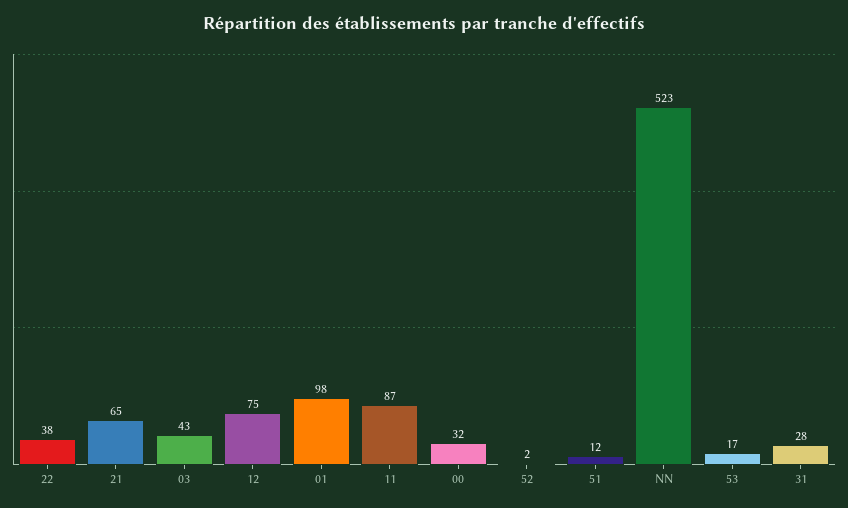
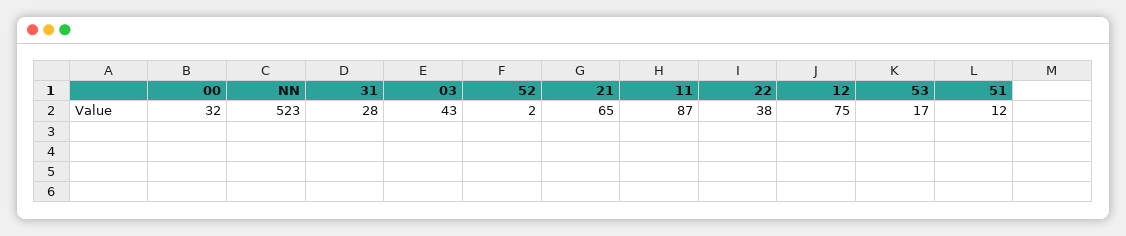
  {
    "22": 38,
    "21": 65,
    "03": 43,
    "12": 75,
-   "01": 98,
    "11": 87,
    "00": 32,
    "52": 2,
    "51": 12,
    "NN": 523,
    "53": 17,
    "31": 28
  }

